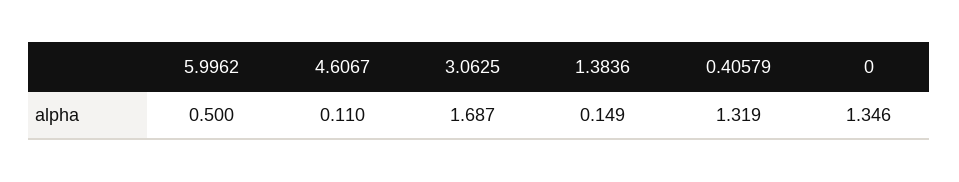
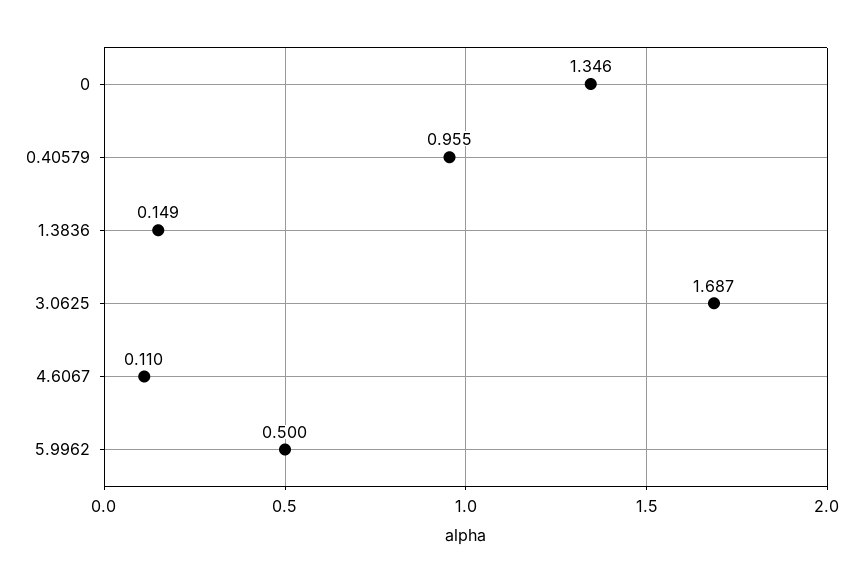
  {
    "5.9962": 0.5,
    "4.6067": 0.11,
    "3.0625": 1.687,
    "1.3836": 0.149,
-   "0.40579": 1.319,
+   "0.40579": 0.955,
    "0": 1.346
  }

